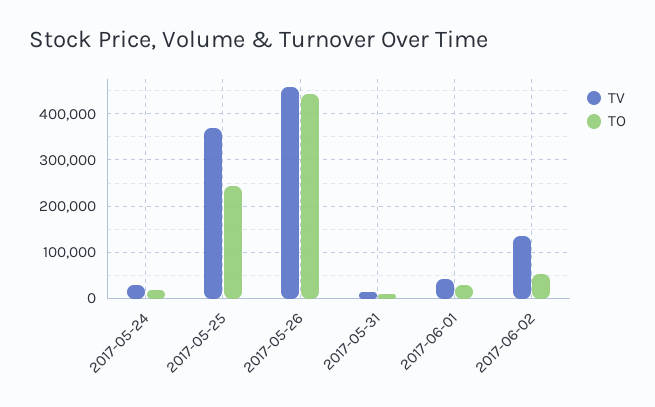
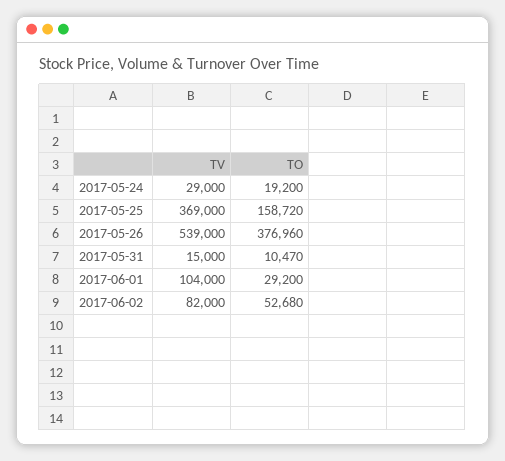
  {
    "TV": {
      "2017-05-24": 29000,
      "2017-05-25": 369000,
-     "2017-05-26": 460000,
+     "2017-05-26": 539000,
      "2017-05-31": 15000,
-     "2017-06-01": 40000,
+     "2017-06-01": 104000,
-     "2017-06-02": 140000
+     "2017-06-02": 82000
    },
    "TO": {
      "2017-05-24": 19200,
-     "2017-05-25": 240000,
+     "2017-05-25": 158720,
-     "2017-05-26": 440000,
+     "2017-05-26": 376960,
      "2017-05-31": 10470,
      "2017-06-01": 29200,
      "2017-06-02": 52680
    }
  }

